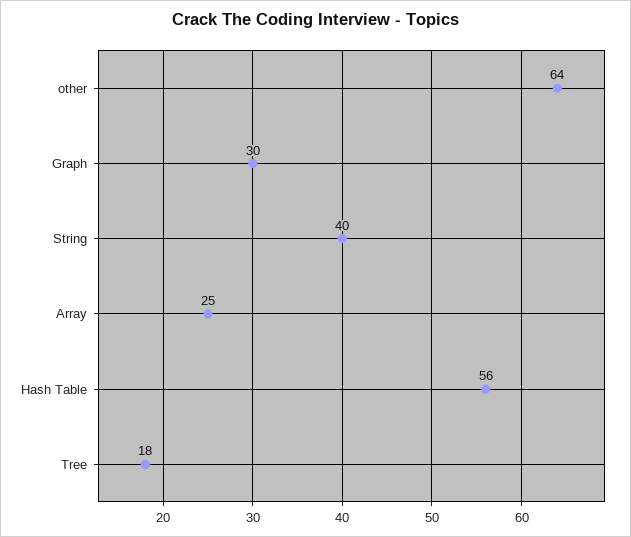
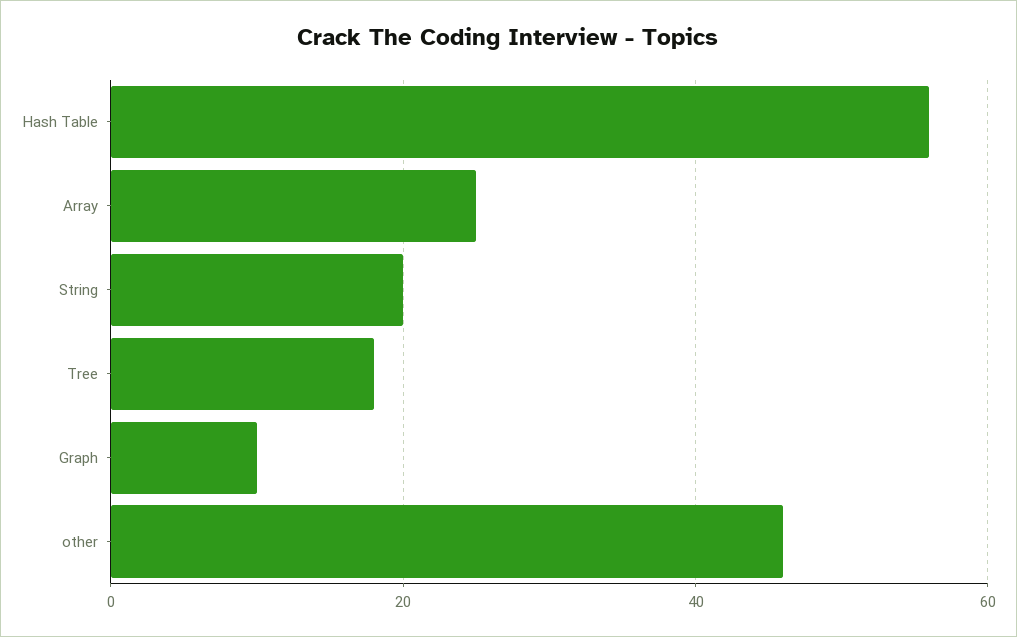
  {
-   "other": 64,
+   "other": 45,
-   "Graph": 30,
+   "Graph": 10,
-   "String": 40,
+   "String": 20,
    "Array": 25,
    "Hash Table": 56,
    "Tree": 18
  }

